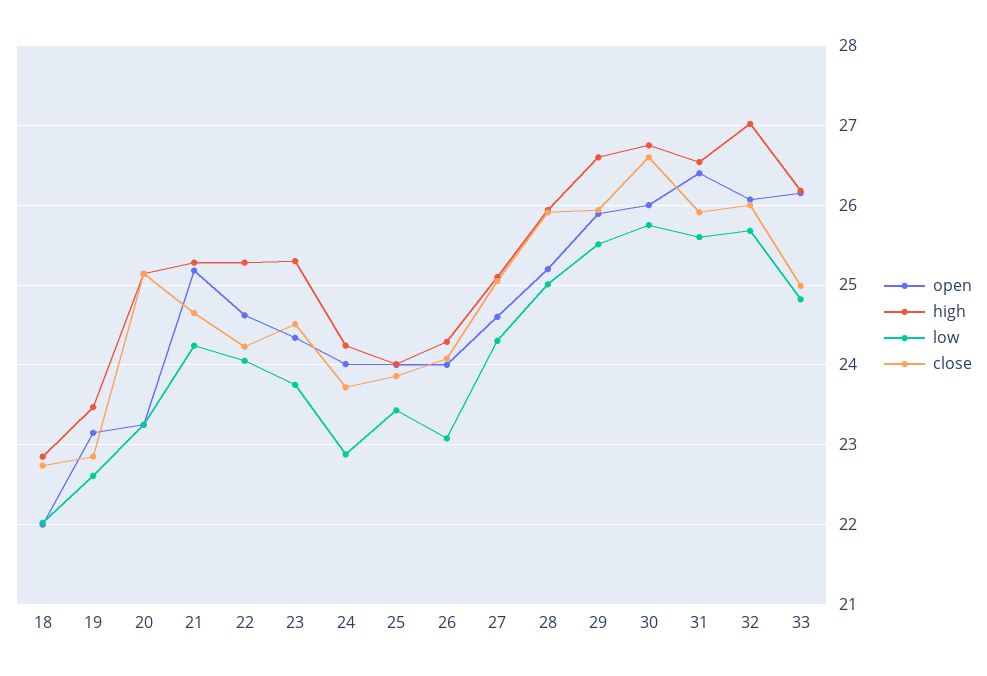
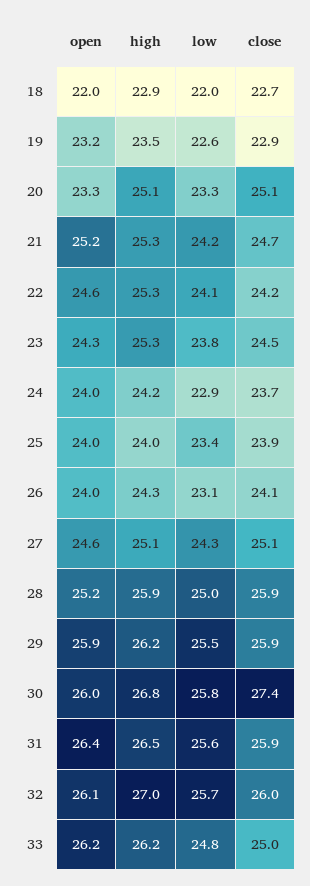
  {
    "open": {
      "18": 22,
      "19": 23.2,
      "20": 23.3,
      "21": 25.2,
      "22": 24.6,
      "23": 24.3,
      "24": 24,
      "25": 24,
      "26": 24,
      "27": 24.6,
      "28": 25.2,
      "29": 25.9,
      "30": 26,
      "31": 26.4,
      "32": 26.1,
      "33": 26.2
    },
    "high": {
      "18": 22.9,
      "19": 23.5,
      "20": 25.1,
      "21": 25.3,
      "22": 25.3,
      "23": 25.3,
      "24": 24.2,
      "25": 24,
      "26": 24.3,
      "27": 25.1,
      "28": 25.9,
-     "29": 26.6,
+     "29": 26.2,
      "30": 26.8,
      "31": 26.5,
      "32": 27,
      "33": 26.2
    },
    "low": {
      "18": 22,
      "19": 22.6,
      "20": 23.3,
      "21": 24.2,
      "22": 24.1,
      "23": 23.8,
      "24": 22.9,
      "25": 23.4,
      "26": 23.1,
      "27": 24.3,
      "28": 25,
      "29": 25.5,
      "30": 25.8,
      "31": 25.6,
      "32": 25.7,
      "33": 24.8
    },
    "close": {
      "18": 22.7,
      "19": 22.9,
      "20": 25.1,
      "21": 24.7,
      "22": 24.2,
      "23": 24.5,
      "24": 23.7,
      "25": 23.9,
      "26": 24.1,
      "27": 25.1,
      "28": 25.9,
      "29": 25.9,
-     "30": 26.6,
+     "30": 27.4,
      "31": 25.9,
      "32": 26,
      "33": 25
    }
  }

